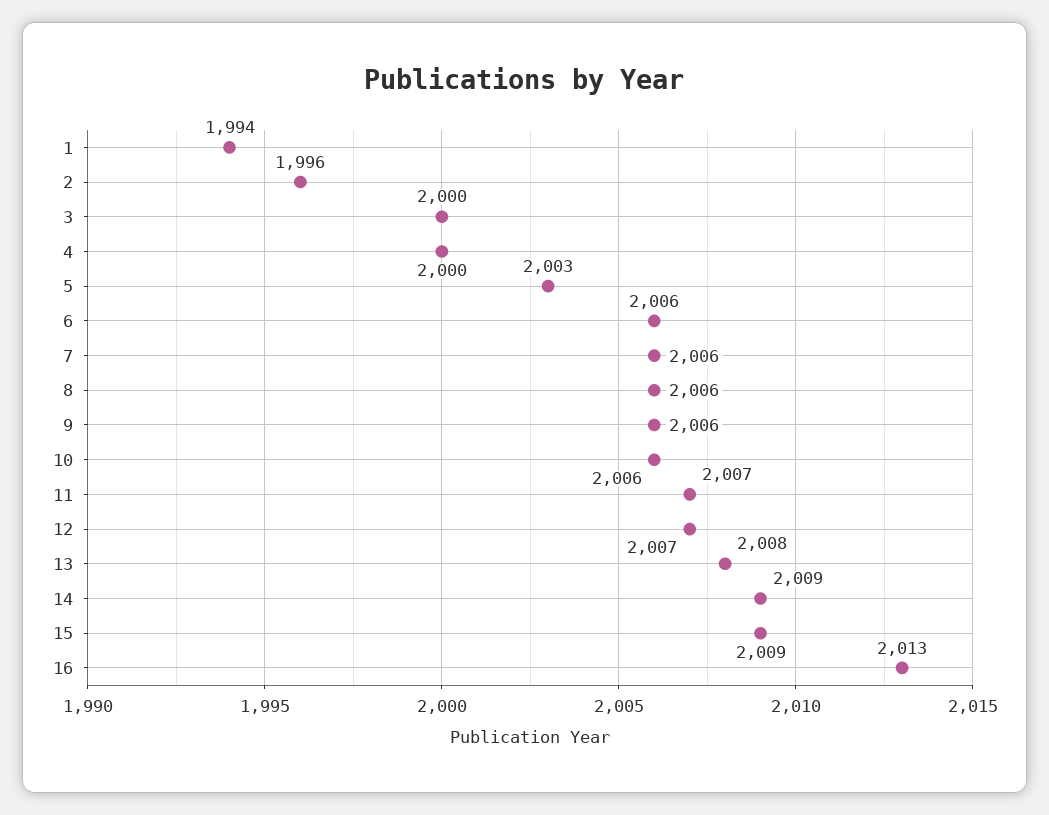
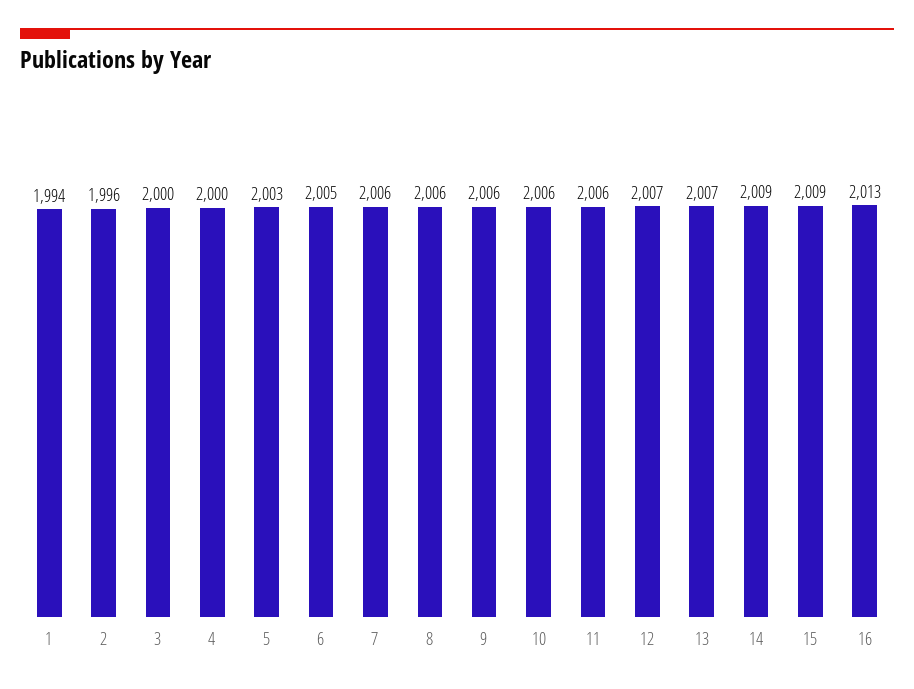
  {
    "1": 1994,
    "2": 1996,
    "3": 2000,
    "4": 2000,
    "5": 2003,
-   "6": 2006,
+   "6": 2005,
    "7": 2006,
    "8": 2006,
    "9": 2006,
    "10": 2006,
-   "11": 2007,
+   "11": 2006,
    "12": 2007,
-   "13": 2008,
+   "13": 2007,
    "14": 2009,
    "15": 2009,
    "16": 2013
  }

